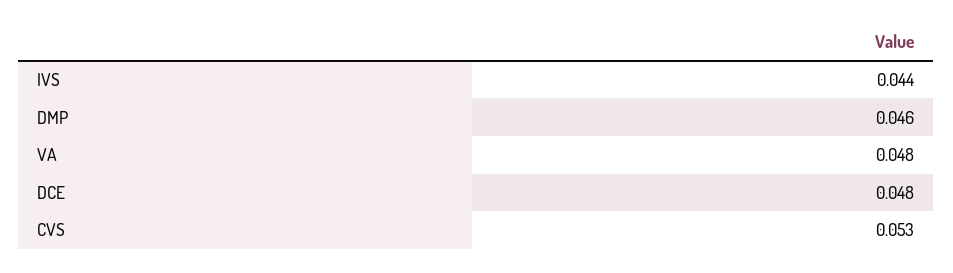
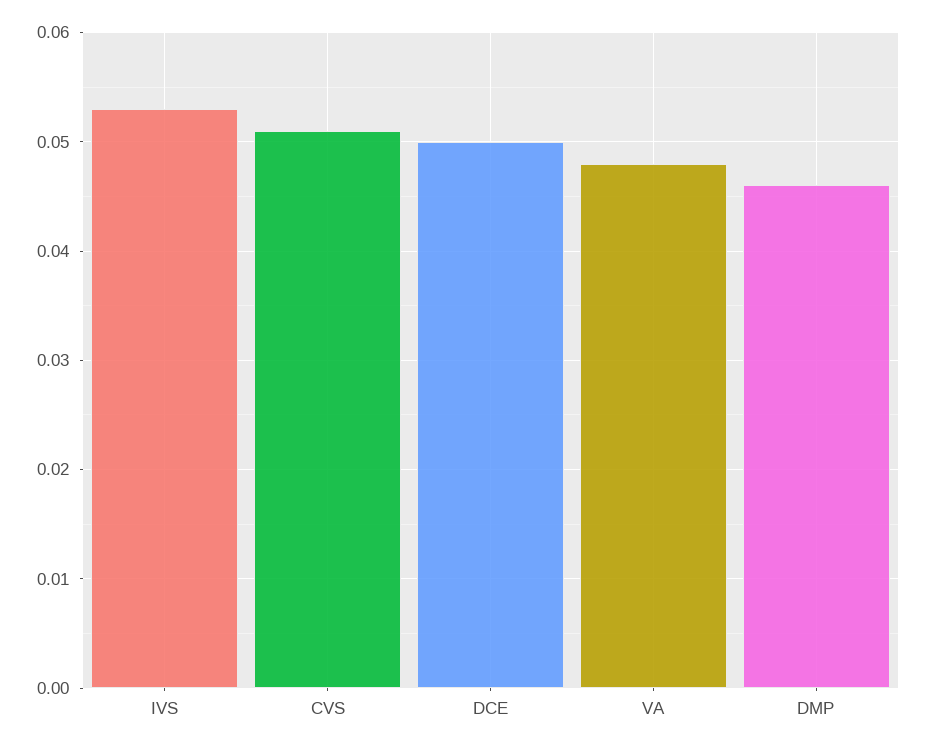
  {
-   "IVS": 0.044,
+   "IVS": 0.053,
    "DMP": 0.046,
    "VA": 0.048,
-   "DCE": 0.048,
+   "DCE": 0.05,
-   "CVS": 0.053
+   "CVS": 0.051
  }

